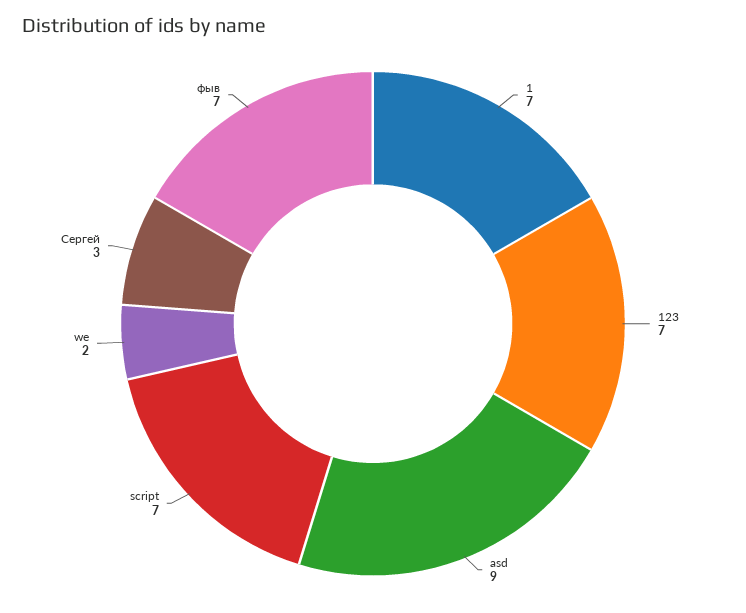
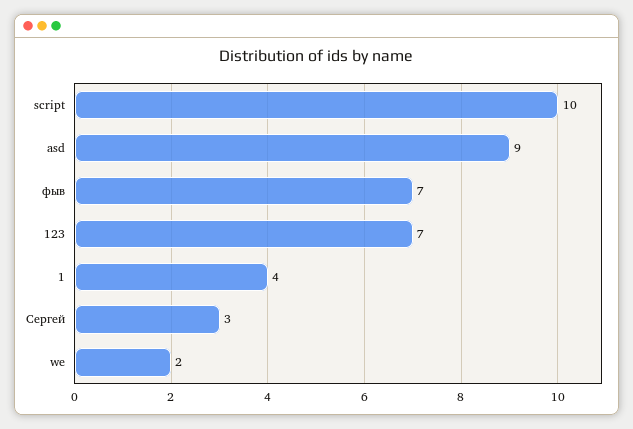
  {
-   "1": 7,
+   "1": 4,
    "123": 7,
    "asd": 9,
-   "script": 7,
+   "script": 10,
    "we": 2,
    "Сергей": 3,
    "фыв": 7
  }

